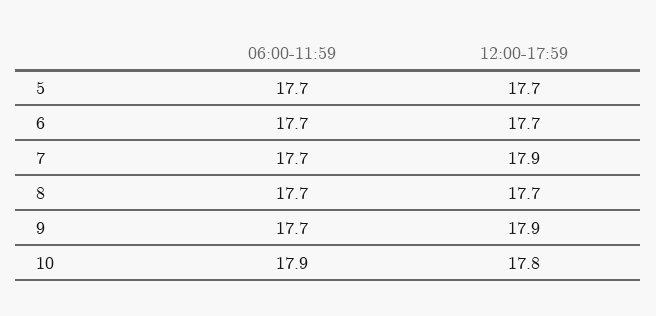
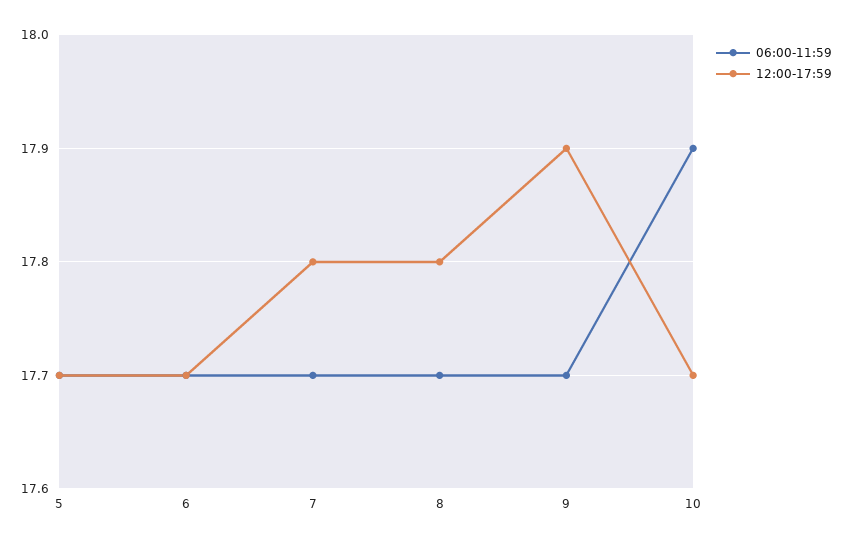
  {
    "06:00-11:59": {
      "5": 17.7,
      "6": 17.7,
      "7": 17.7,
      "8": 17.7,
      "9": 17.7,
      "10": 17.9
    },
    "12:00-17:59": {
      "5": 17.7,
      "6": 17.7,
-     "7": 17.9,
+     "7": 17.8,
-     "8": 17.7,
+     "8": 17.8,
      "9": 17.9,
-     "10": 17.8
+     "10": 17.7
    }
  }

